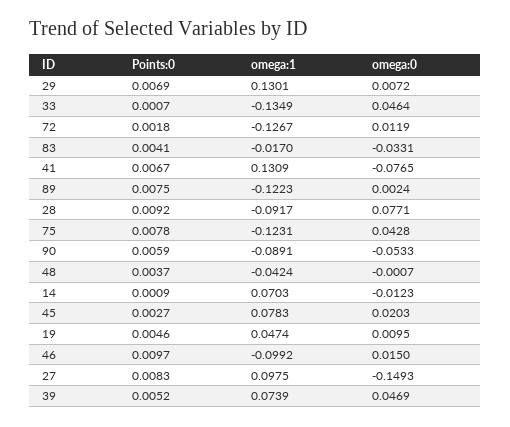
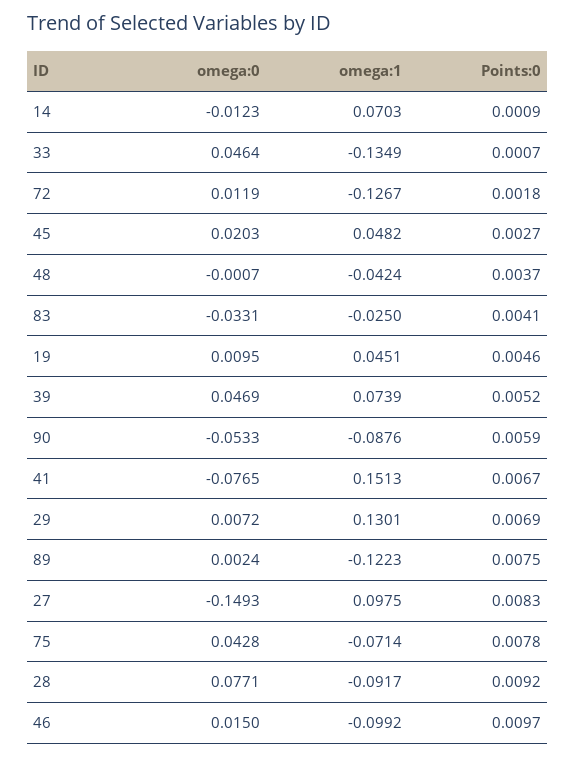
  {
    "Points:0": {
      "29": 0.0069,
      "33": 0.0007,
      "72": 0.0018,
      "83": 0.0041,
      "41": 0.0067,
      "89": 0.0075,
      "28": 0.0092,
      "75": 0.0078,
      "90": 0.0059,
      "48": 0.0037,
      "14": 0.0009,
      "45": 0.0027,
      "19": 0.0046,
      "46": 0.0097,
      "27": 0.0083,
      "39": 0.0052
    },
    "omega:1": {
      "29": 0.1301,
      "33": -0.1349,
      "72": -0.1267,
-     "83": -0.017,
+     "83": -0.025,
-     "41": 0.1309,
+     "41": 0.1513,
      "89": -0.1223,
      "28": -0.0917,
-     "75": -0.1231,
+     "75": -0.0714,
-     "90": -0.0891,
+     "90": -0.0876,
      "48": -0.0424,
      "14": 0.0703,
-     "45": 0.0783,
+     "45": 0.0482,
-     "19": 0.0474,
+     "19": 0.0451,
      "46": -0.0992,
      "27": 0.0975,
      "39": 0.0739
    },
    "omega:0": {
      "29": 0.0072,
      "33": 0.0464,
      "72": 0.0119,
      "83": -0.0331,
      "41": -0.0765,
      "89": 0.0024,
      "28": 0.0771,
      "75": 0.0428,
      "90": -0.0533,
      "48": -0.0007,
      "14": -0.0123,
      "45": 0.0203,
      "19": 0.0095,
      "46": 0.015,
      "27": -0.1493,
      "39": 0.0469
    }
  }

